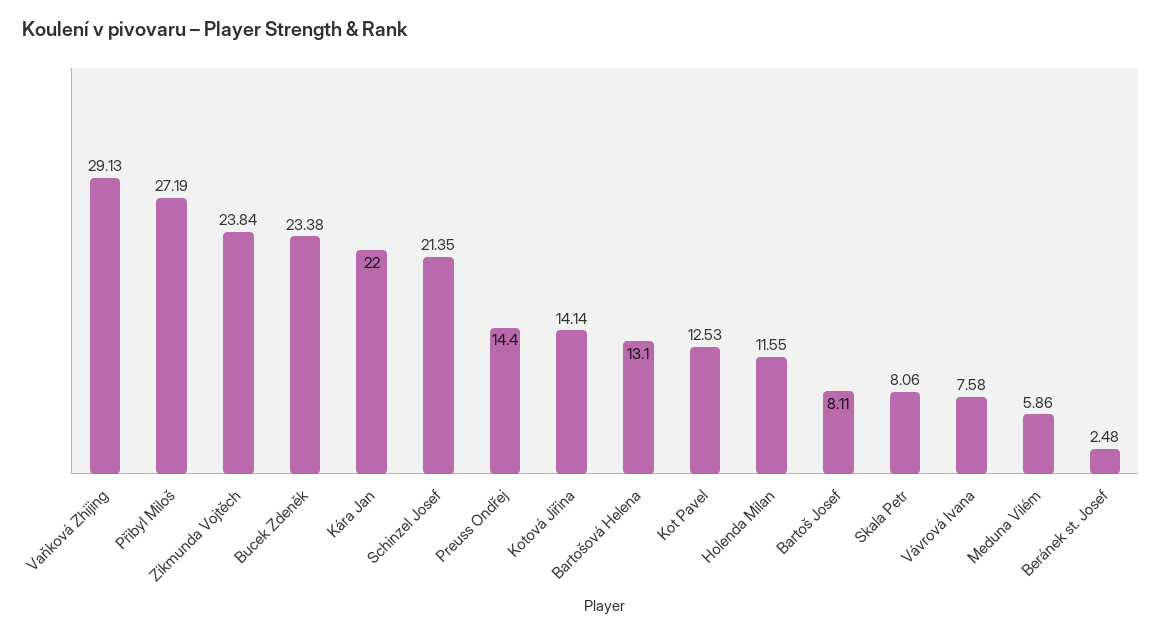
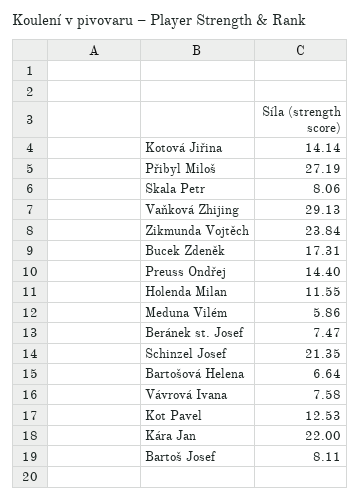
  {
    "Vaňková Zhijing": 29.13,
    "Přibyl Miloš": 27.19,
    "Zikmunda Vojtěch": 23.84,
-   "Bucek Zdeněk": 23.38,
+   "Bucek Zdeněk": 17.31,
    "Kára Jan": 22,
    "Schinzel Josef": 21.35,
    "Preuss Ondřej": 14.4,
    "Kotová Jiřina": 14.14,
-   "Bartošová Helena": 13.1,
+   "Bartošová Helena": 6.64,
    "Kot Pavel": 12.53,
    "Holenda Milan": 11.55,
    "Bartoš Josef": 8.11,
    "Skala Petr": 8.06,
    "Vávrová Ivana": 7.58,
    "Meduna Vilém": 5.86,
-   "Beránek st. Josef": 2.48
+   "Beránek st. Josef": 7.47
  }

